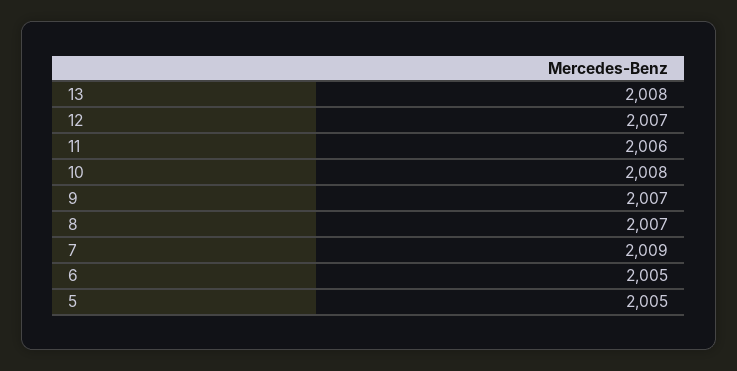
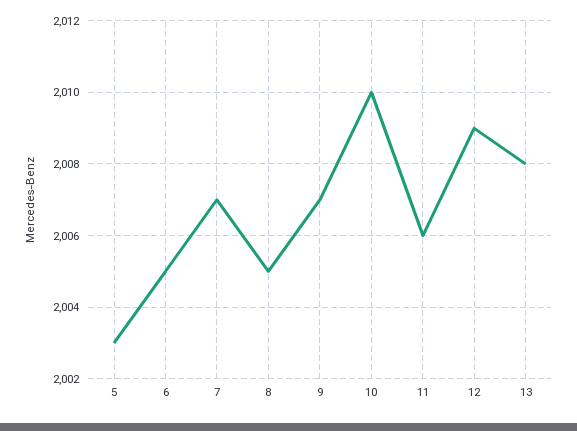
  {
    "13": 2008,
-   "12": 2007,
+   "12": 2009,
    "11": 2006,
-   "10": 2008,
+   "10": 2010,
    "9": 2007,
-   "8": 2007,
+   "8": 2005,
-   "7": 2009,
+   "7": 2007,
    "6": 2005,
-   "5": 2005
+   "5": 2003
  }

